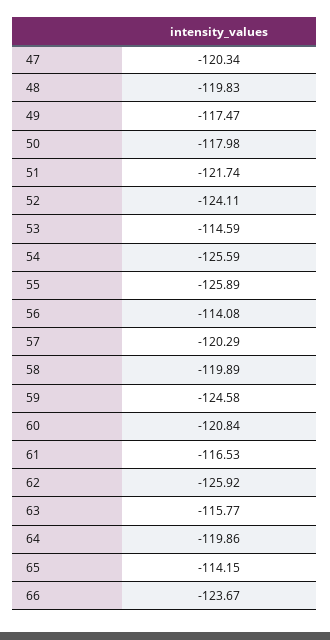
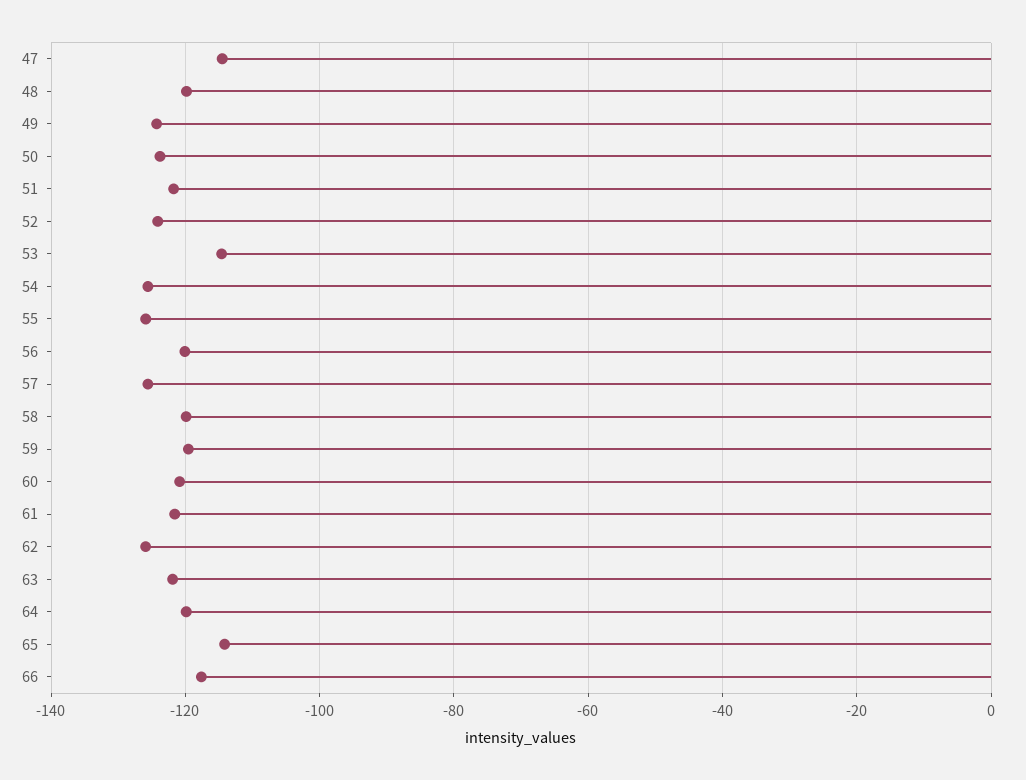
  {
-   "47": -120.34,
+   "47": -114,
    "48": -119.83,
-   "49": -117.47,
+   "49": -124,
-   "50": -117.98,
+   "50": -124,
    "51": -121.74,
    "52": -124.11,
    "53": -114.59,
    "54": -125.59,
    "55": -125.89,
-   "56": -114.08,
+   "56": -120,
-   "57": -120.29,
+   "57": -126,
    "58": -119.89,
-   "59": -124.58,
+   "59": -120,
    "60": -120.84,
-   "61": -116.53,
+   "61": -122,
    "62": -125.92,
-   "63": -115.77,
+   "63": -122,
    "64": -119.86,
    "65": -114.15,
-   "66": -123.67
+   "66": -118
  }

